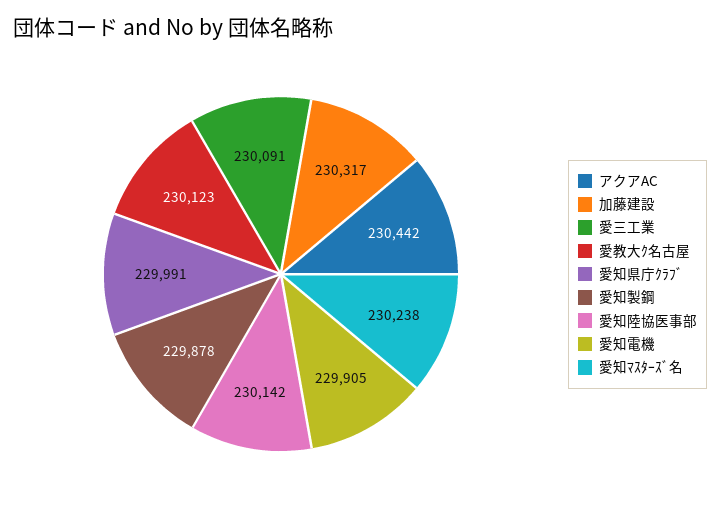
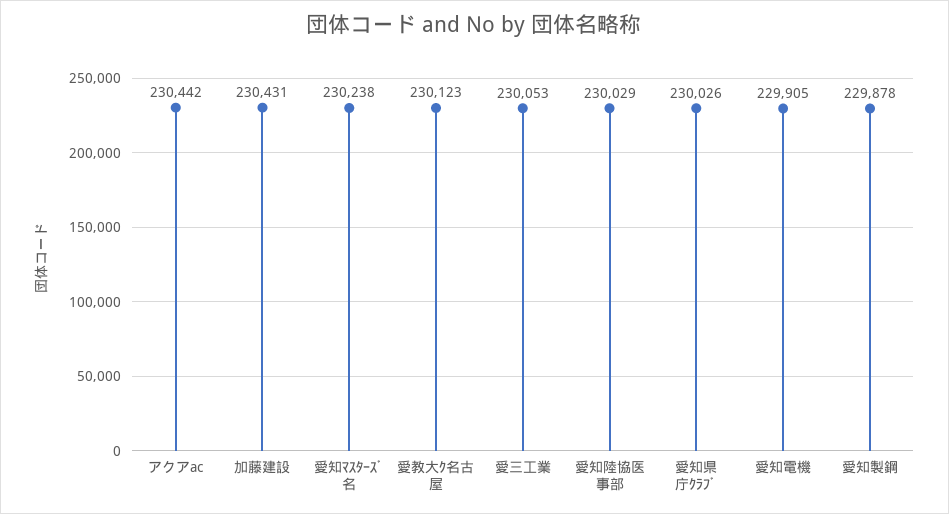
  {
    "アクアAC": 230442,
-   "加藤建設": 230317,
+   "加藤建設": 230431,
-   "愛三工業": 230091,
+   "愛三工業": 230053,
    "愛教大ｸ名古屋": 230123,
-   "愛知県庁ｸﾗﾌﾞ": 229991,
+   "愛知県庁ｸﾗﾌﾞ": 230026,
    "愛知製鋼": 229878,
-   "愛知陸協医事部": 230142,
+   "愛知陸協医事部": 230029,
    "愛知電機": 229905,
    "愛知ﾏｽﾀｰｽﾞ名": 230238
  }

